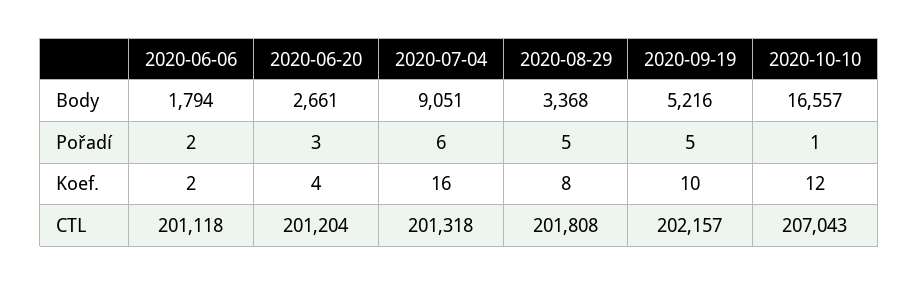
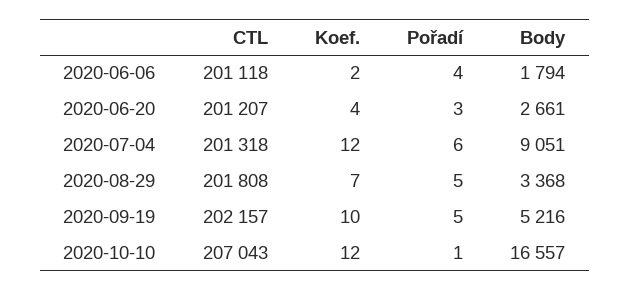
  {
    "2020-06-06": {
      "Body": 1794,
-     "Pořadí": 2,
+     "Pořadí": 4,
      "Koef.": 2,
      "CTL": 201118
    },
    "2020-06-20": {
      "Body": 2661,
      "Pořadí": 3,
      "Koef.": 4,
-     "CTL": 201204
+     "CTL": 201207
    },
    "2020-07-04": {
      "Body": 9051,
      "Pořadí": 6,
-     "Koef.": 16,
+     "Koef.": 12,
      "CTL": 201318
    },
    "2020-08-29": {
      "Body": 3368,
      "Pořadí": 5,
-     "Koef.": 8,
+     "Koef.": 7,
      "CTL": 201808
    },
    "2020-09-19": {
      "Body": 5216,
      "Pořadí": 5,
      "Koef.": 10,
      "CTL": 202157
    },
    "2020-10-10": {
      "Body": 16557,
      "Pořadí": 1,
      "Koef.": 12,
      "CTL": 207043
    }
  }

